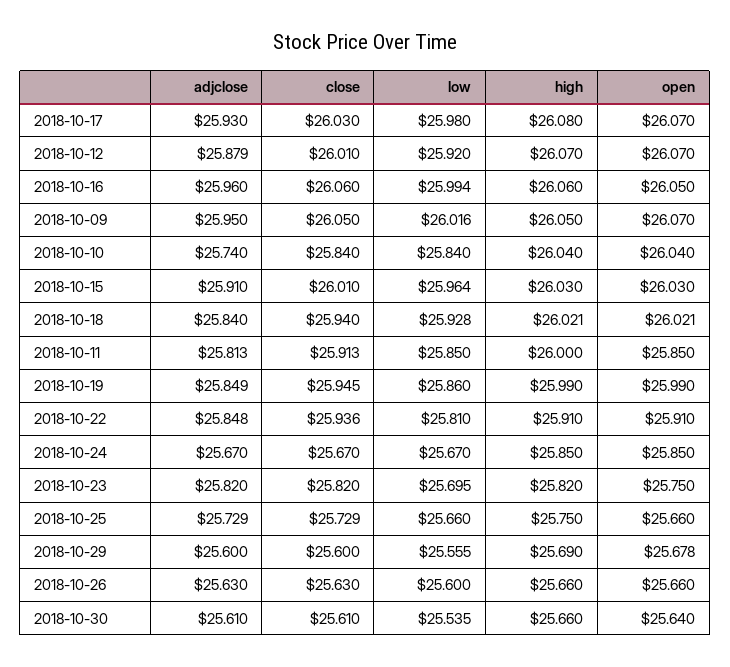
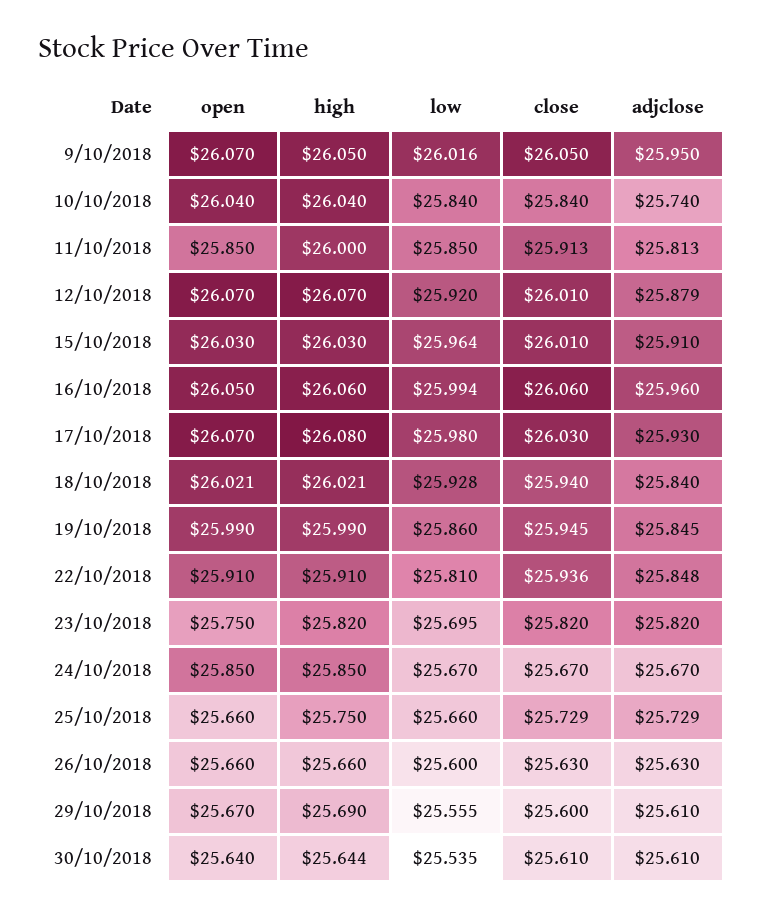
  {
    "adjclose": {
      "2018-10-17": 25.93,
      "2018-10-12": 25.879,
      "2018-10-16": 25.96,
      "2018-10-09": 25.95,
      "2018-10-10": 25.74,
      "2018-10-15": 25.91,
      "2018-10-18": 25.84,
      "2018-10-11": 25.813,
-     "2018-10-19": 25.849,
+     "2018-10-19": 25.845,
      "2018-10-22": 25.848,
      "2018-10-24": 25.67,
      "2018-10-23": 25.82,
      "2018-10-25": 25.729,
-     "2018-10-29": 25.6,
+     "2018-10-29": 25.61,
      "2018-10-26": 25.63,
      "2018-10-30": 25.61
    },
    "close": {
      "2018-10-17": 26.03,
      "2018-10-12": 26.01,
      "2018-10-16": 26.06,
      "2018-10-09": 26.05,
      "2018-10-10": 25.84,
      "2018-10-15": 26.01,
      "2018-10-18": 25.94,
      "2018-10-11": 25.913,
      "2018-10-19": 25.945,
      "2018-10-22": 25.936,
      "2018-10-24": 25.67,
      "2018-10-23": 25.82,
      "2018-10-25": 25.729,
      "2018-10-29": 25.6,
      "2018-10-26": 25.63,
      "2018-10-30": 25.61
    },
    "low": {
      "2018-10-17": 25.98,
      "2018-10-12": 25.92,
      "2018-10-16": 25.994,
      "2018-10-09": 26.016,
      "2018-10-10": 25.84,
      "2018-10-15": 25.964,
      "2018-10-18": 25.928,
      "2018-10-11": 25.85,
      "2018-10-19": 25.86,
      "2018-10-22": 25.81,
      "2018-10-24": 25.67,
      "2018-10-23": 25.695,
      "2018-10-25": 25.66,
      "2018-10-29": 25.555,
      "2018-10-26": 25.6,
      "2018-10-30": 25.535
    },
    "high": {
      "2018-10-17": 26.08,
      "2018-10-12": 26.07,
      "2018-10-16": 26.06,
      "2018-10-09": 26.05,
      "2018-10-10": 26.04,
      "2018-10-15": 26.03,
      "2018-10-18": 26.021,
      "2018-10-11": 26,
      "2018-10-19": 25.99,
      "2018-10-22": 25.91,
      "2018-10-24": 25.85,
      "2018-10-23": 25.82,
      "2018-10-25": 25.75,
      "2018-10-29": 25.69,
      "2018-10-26": 25.66,
-     "2018-10-30": 25.66
+     "2018-10-30": 25.644
    },
    "open": {
      "2018-10-17": 26.07,
      "2018-10-12": 26.07,
      "2018-10-16": 26.05,
      "2018-10-09": 26.07,
      "2018-10-10": 26.04,
      "2018-10-15": 26.03,
      "2018-10-18": 26.021,
      "2018-10-11": 25.85,
      "2018-10-19": 25.99,
      "2018-10-22": 25.91,
      "2018-10-24": 25.85,
      "2018-10-23": 25.75,
      "2018-10-25": 25.66,
-     "2018-10-29": 25.678,
+     "2018-10-29": 25.67,
      "2018-10-26": 25.66,
      "2018-10-30": 25.64
    }
  }

